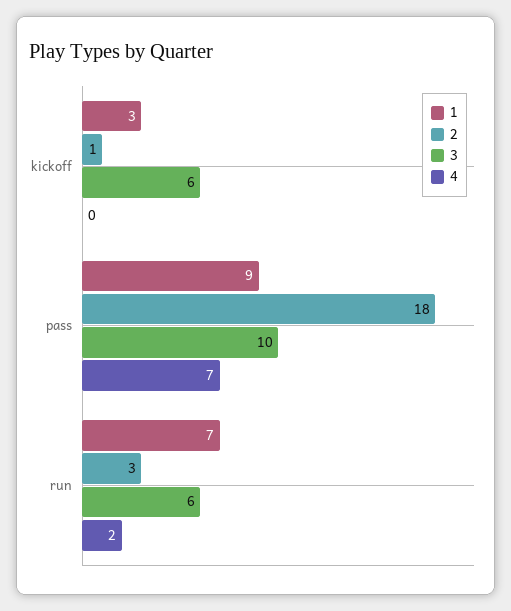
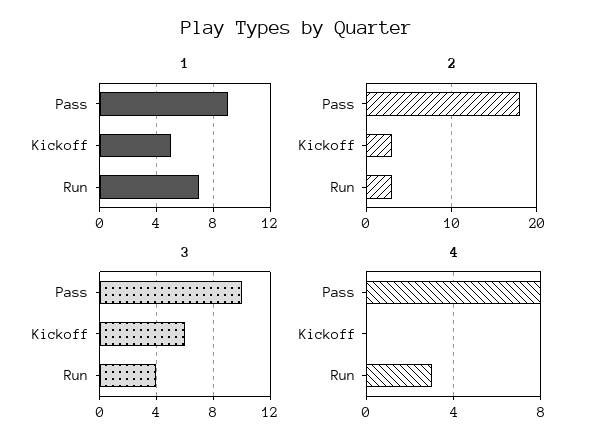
  {
    "1": {
-     "kickoff": 3,
+     "kickoff": 5,
      "pass": 9,
      "run": 7
    },
    "2": {
-     "kickoff": 1,
+     "kickoff": 3,
      "pass": 18,
      "run": 3
    },
    "3": {
      "kickoff": 6,
      "pass": 10,
-     "run": 6
+     "run": 4
    },
    "4": {
      "kickoff": 0,
-     "pass": 7,
+     "pass": 8,
-     "run": 2
+     "run": 3
    }
  }

